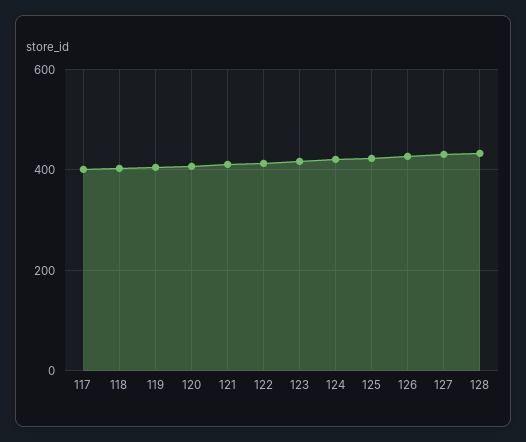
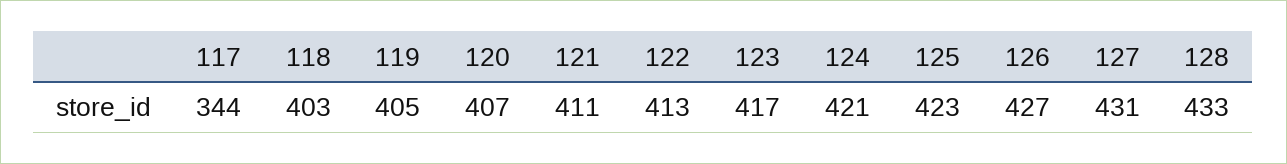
  {
-   "117": 400,
+   "117": 344,
    "118": 403,
    "119": 405,
    "120": 407,
    "121": 411,
    "122": 413,
    "123": 417,
    "124": 421,
    "125": 423,
    "126": 427,
    "127": 431,
    "128": 433
  }

